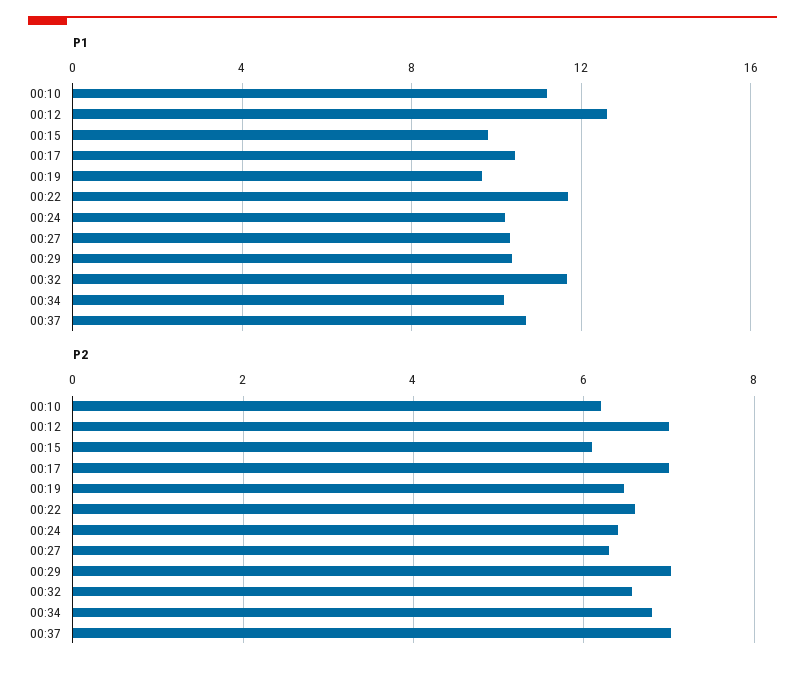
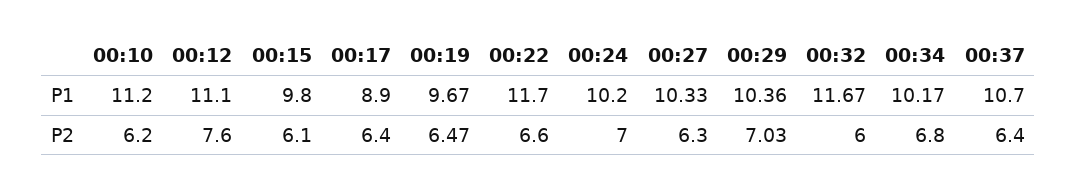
  {
    "P1": {
      "00:10": 11.2,
-     "00:12": 12.5,
+     "00:12": 11.1,
      "00:15": 9.8,
-     "00:17": 10.5,
+     "00:17": 8.9,
      "00:19": 9.67,
      "00:22": 11.7,
      "00:24": 10.2,
      "00:27": 10.33,
      "00:29": 10.36,
      "00:32": 11.67,
      "00:34": 10.17,
      "00:37": 10.7
    },
    "P2": {
      "00:10": 6.2,
-     "00:12": 7,
+     "00:12": 7.6,
      "00:15": 6.1,
-     "00:17": 7,
+     "00:17": 6.4,
      "00:19": 6.47,
      "00:22": 6.6,
-     "00:24": 6.4,
+     "00:24": 7,
      "00:27": 6.3,
      "00:29": 7.03,
-     "00:32": 6.6,
+     "00:32": 6,
      "00:34": 6.8,
-     "00:37": 7
+     "00:37": 6.4
    }
  }

